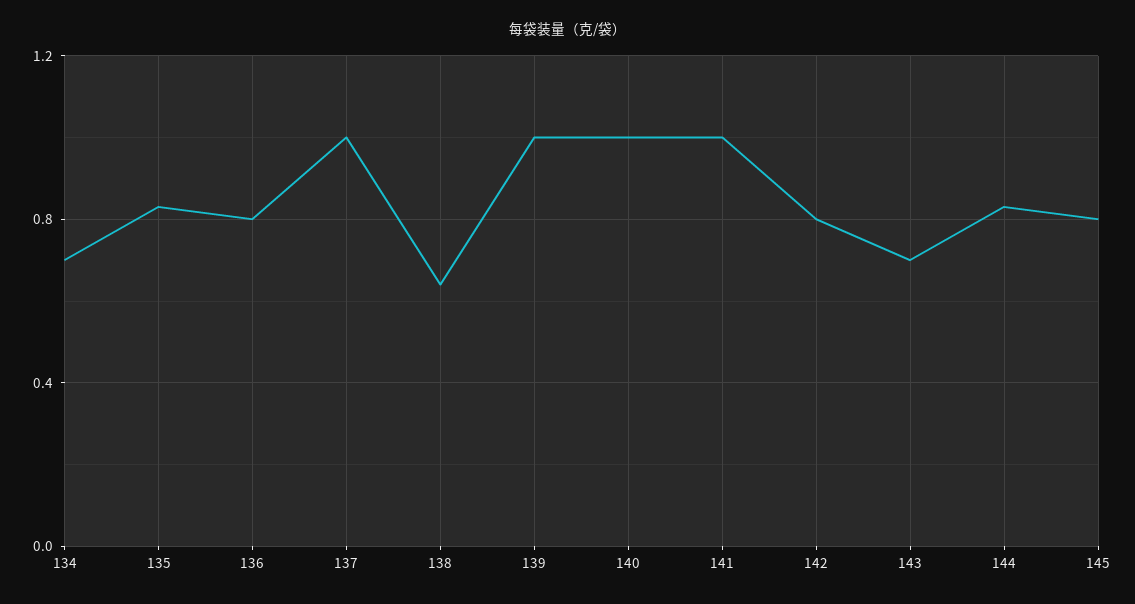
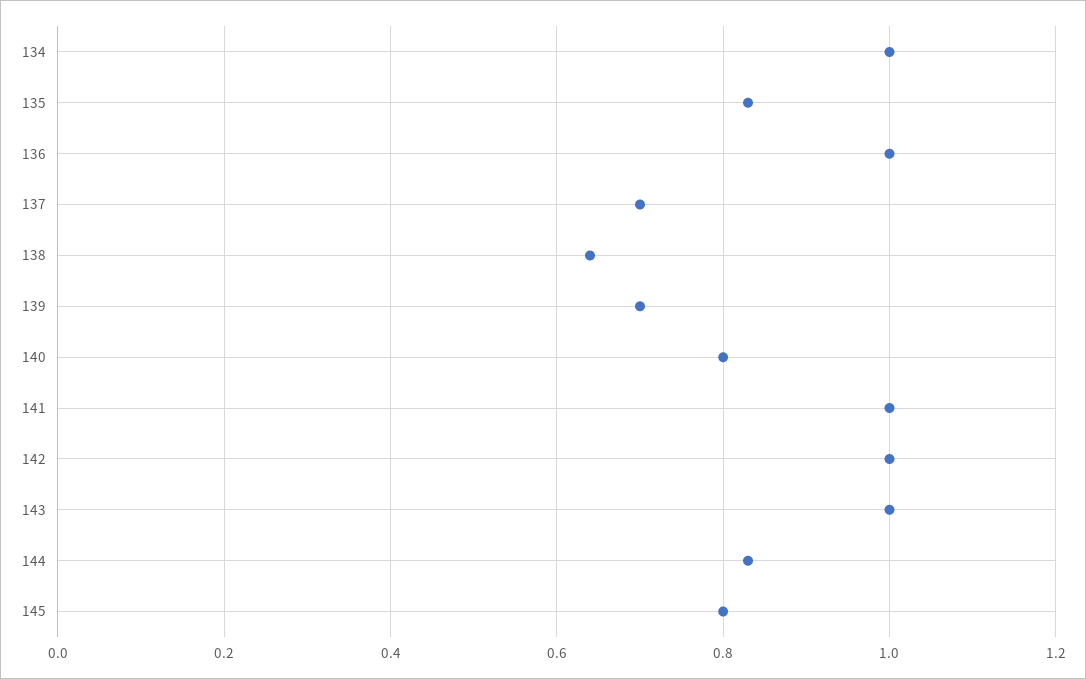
  {
-   "134": 0.7,
+   "134": 1,
    "135": 0.85,
-   "136": 0.8,
+   "136": 1,
-   "137": 1,
+   "137": 0.7,
    "138": 0.65,
-   "139": 1,
+   "139": 0.7,
-   "140": 1,
+   "140": 0.8,
    "141": 1,
-   "142": 0.8,
+   "142": 1,
-   "143": 0.7,
+   "143": 1,
    "144": 0.85,
    "145": 0.8
  }

